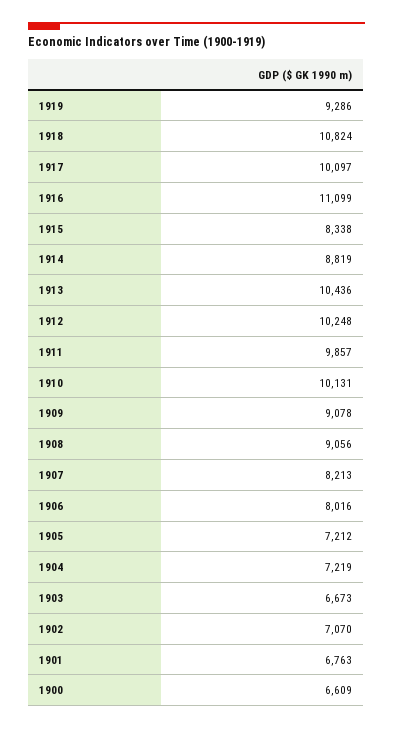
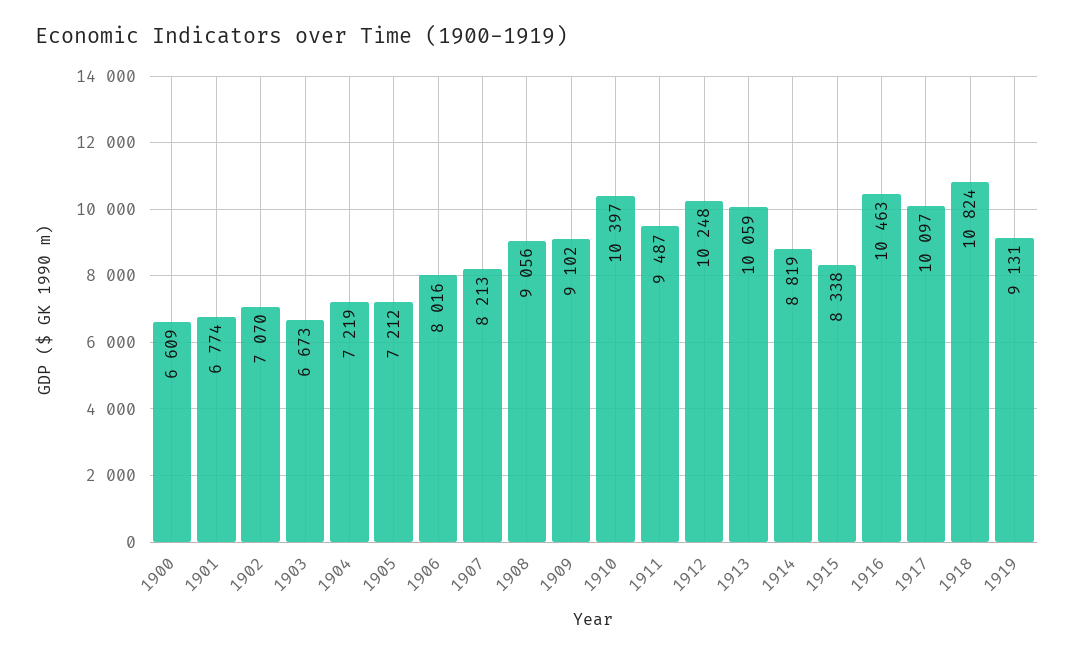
  {
-   "1919": 9286,
+   "1919": 9131,
    "1918": 10824,
    "1917": 10097,
-   "1916": 11099,
+   "1916": 10463,
    "1915": 8338,
    "1914": 8819,
-   "1913": 10436,
+   "1913": 10059,
    "1912": 10248,
-   "1911": 9857,
+   "1911": 9487,
-   "1910": 10131,
+   "1910": 10397,
-   "1909": 9078,
+   "1909": 9102,
    "1908": 9056,
    "1907": 8213,
    "1906": 8016,
    "1905": 7212,
    "1904": 7219,
    "1903": 6673,
    "1902": 7070,
-   "1901": 6763,
+   "1901": 6774,
    "1900": 6609
  }

